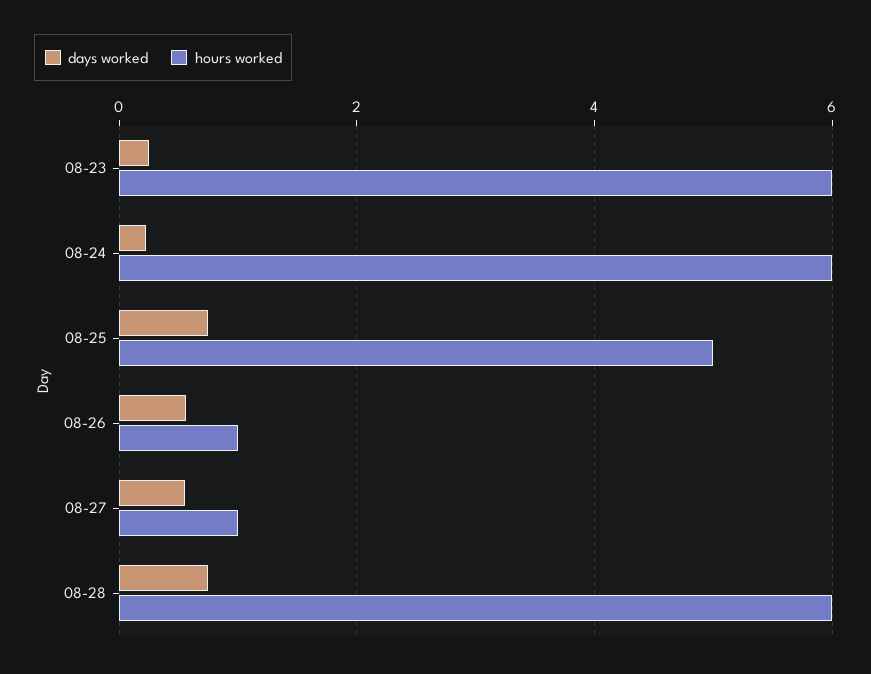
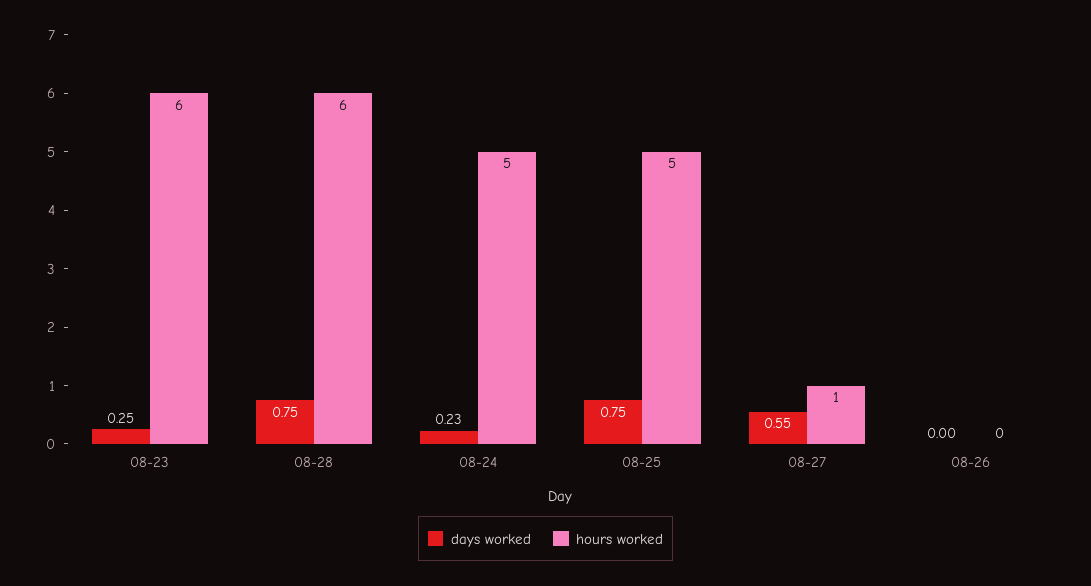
  {
    "days worked": {
      "08-23": 0.25,
      "08-24": 0.23,
      "08-25": 0.75,
-     "08-26": 0.6,
+     "08-26": 0,
      "08-27": 0.55,
      "08-28": 0.75
    },
    "hours worked": {
      "08-23": 6,
-     "08-24": 6,
+     "08-24": 5,
      "08-25": 5,
-     "08-26": 1,
+     "08-26": 0,
      "08-27": 1,
      "08-28": 6
    }
  }

